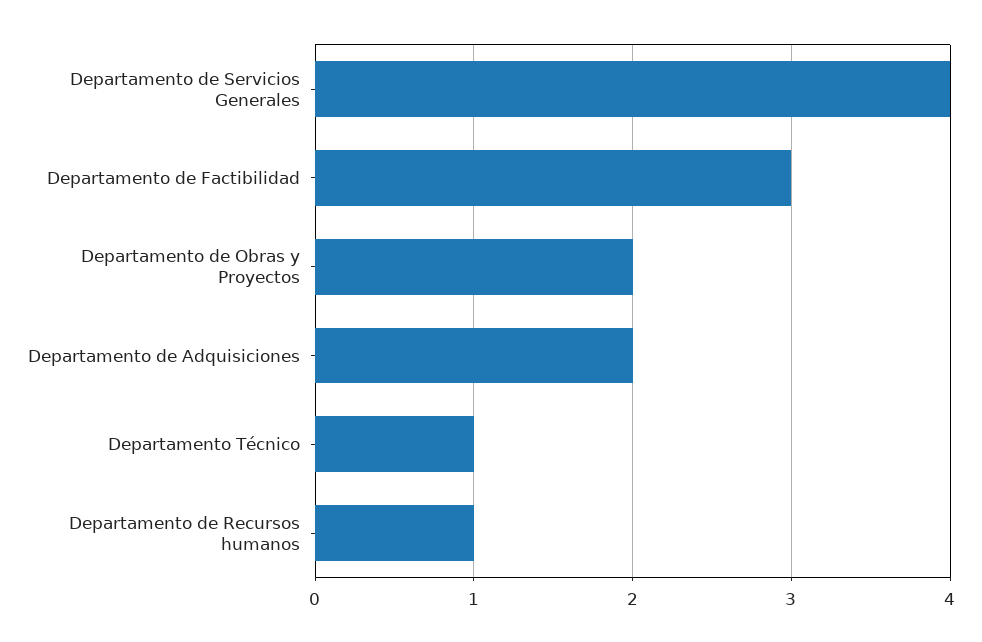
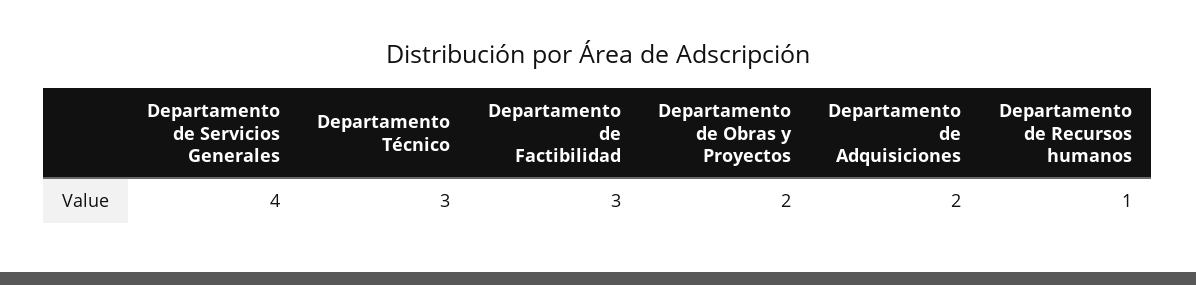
  {
    "Departamento de Servicios Generales": 4,
    "Departamento de Factibilidad": 3,
    "Departamento de Obras y Proyectos": 2,
    "Departamento de Adquisiciones": 2,
-   "Departamento Técnico": 1,
+   "Departamento Técnico": 3,
    "Departamento de Recursos humanos": 1
  }

